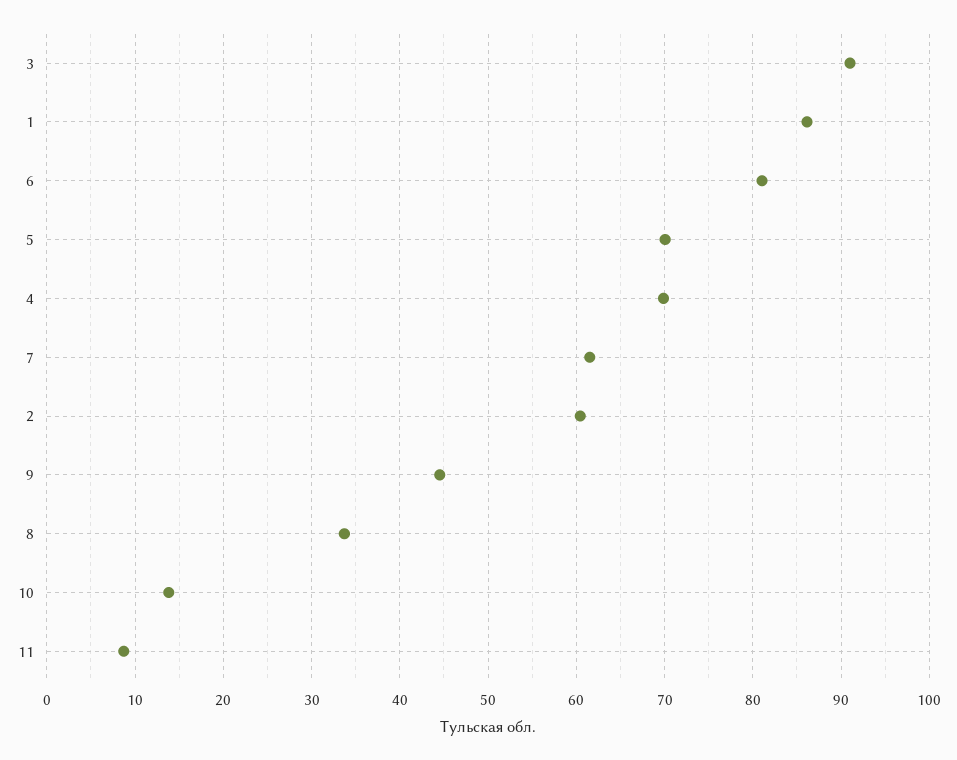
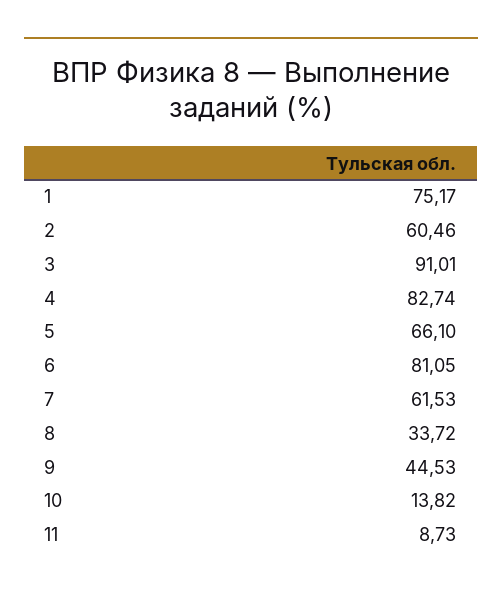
  {
    "3": 91.01,
-   "1": 86,
+   "1": 75.17,
    "6": 81.05,
-   "5": 70,
+   "5": 66.1,
-   "4": 70,
+   "4": 82.74,
    "7": 61.53,
    "2": 60.46,
    "9": 44.53,
    "8": 33.72,
    "10": 13.82,
    "11": 8.73
  }

